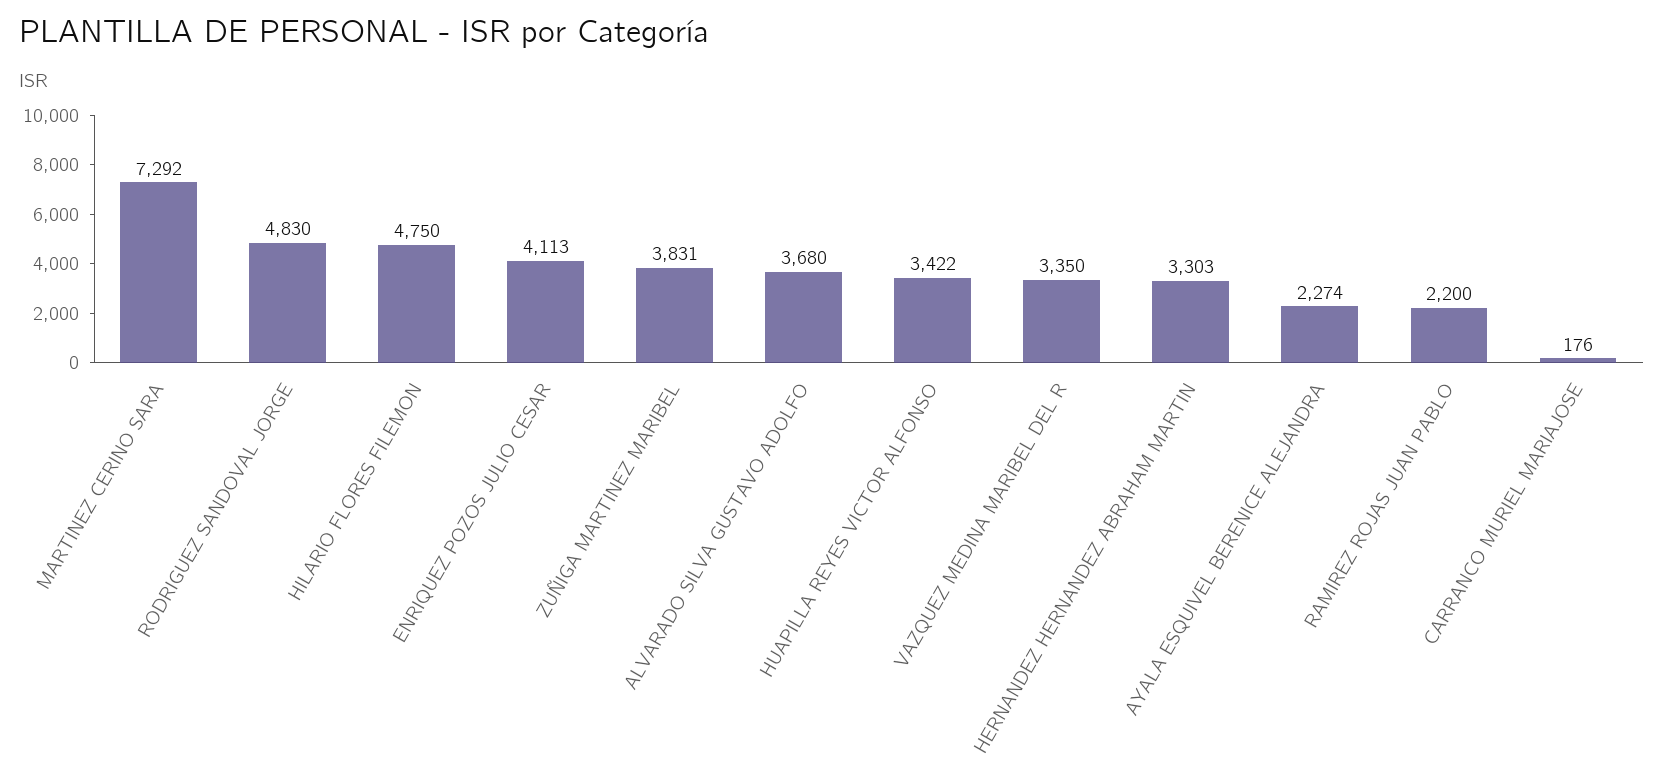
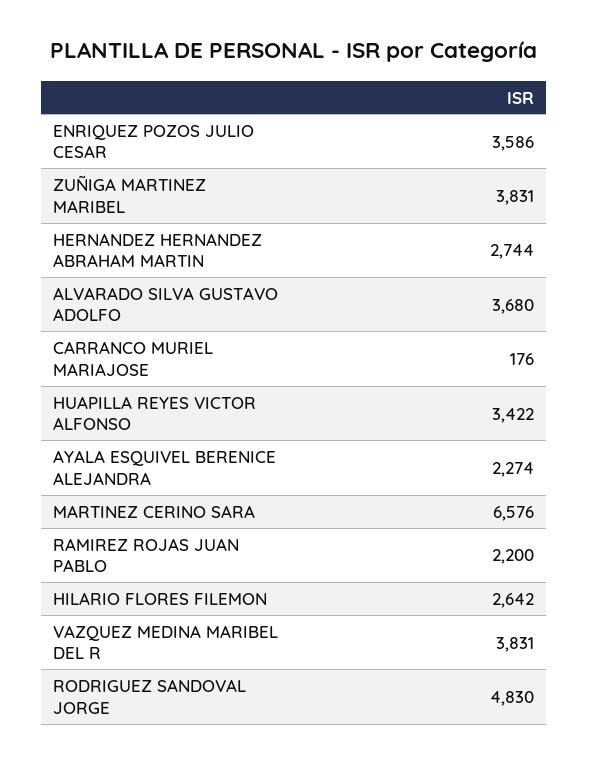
  {
-   "MARTINEZ CERINO SARA": 7292,
+   "MARTINEZ CERINO SARA": 6576,
    "RODRIGUEZ SANDOVAL JORGE": 4830,
-   "HILARIO FLORES FILEMON": 4750,
+   "HILARIO FLORES FILEMON": 2642,
-   "ENRIQUEZ POZOS JULIO CESAR": 4113,
+   "ENRIQUEZ POZOS JULIO CESAR": 3586,
    "ZUÑIGA MARTINEZ MARIBEL": 3831,
    "ALVARADO SILVA GUSTAVO ADOLFO": 3680,
    "HUAPILLA REYES VICTOR ALFONSO": 3422,
-   "VAZQUEZ MEDINA MARIBEL DEL R": 3350,
+   "VAZQUEZ MEDINA MARIBEL DEL R": 3831,
-   "HERNANDEZ HERNANDEZ ABRAHAM MARTIN": 3303,
+   "HERNANDEZ HERNANDEZ ABRAHAM MARTIN": 2744,
    "AYALA ESQUIVEL BERENICE ALEJANDRA": 2274,
    "RAMIREZ ROJAS JUAN PABLO": 2200,
    "CARRANCO MURIEL MARIAJOSE": 176
  }

